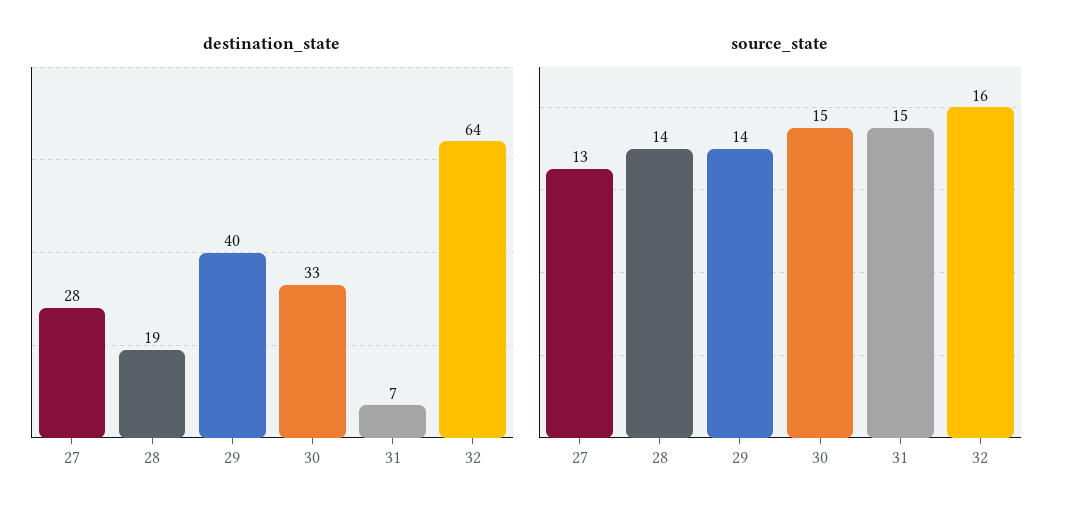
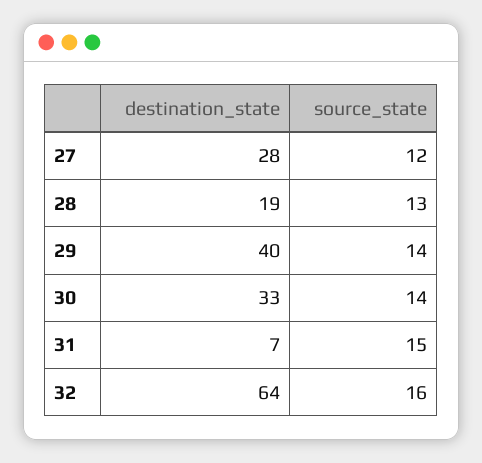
  {
    "destination_state": {
      "27": 28,
      "28": 19,
      "29": 40,
      "30": 33,
      "31": 7,
      "32": 64
    },
    "source_state": {
-     "27": 13,
+     "27": 12,
-     "28": 14,
+     "28": 13,
      "29": 14,
-     "30": 15,
+     "30": 14,
      "31": 15,
      "32": 16
    }
  }

